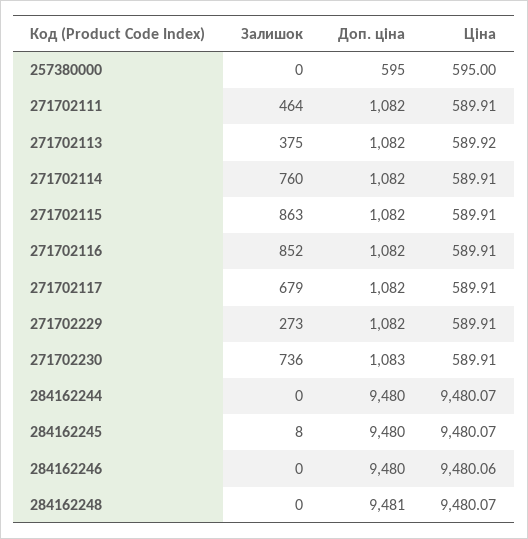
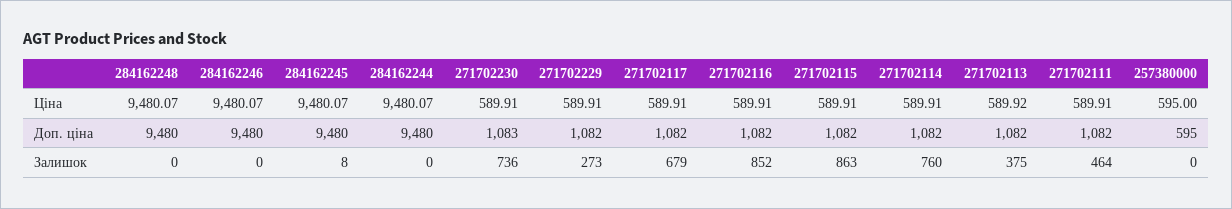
  {
    "Залишок": {
      "257380000": 0,
      "271702111": 464,
      "271702113": 375,
      "271702114": 760,
      "271702115": 863,
      "271702116": 852,
      "271702117": 679,
      "271702229": 273,
      "271702230": 736,
      "284162244": 0,
      "284162245": 8,
      "284162246": 0,
      "284162248": 0
    },
    "Доп. ціна": {
      "257380000": 595,
      "271702111": 1082,
      "271702113": 1082,
      "271702114": 1082,
      "271702115": 1082,
      "271702116": 1082,
      "271702117": 1082,
      "271702229": 1082,
      "271702230": 1083,
      "284162244": 9480,
      "284162245": 9480,
      "284162246": 9480,
-     "284162248": 9481
+     "284162248": 9480
    },
    "Ціна": {
      "257380000": 595,
      "271702111": 589.91,
      "271702113": 589.92,
      "271702114": 589.91,
      "271702115": 589.91,
      "271702116": 589.91,
      "271702117": 589.91,
      "271702229": 589.91,
      "271702230": 589.91,
      "284162244": 9480.07,
      "284162245": 9480.07,
-     "284162246": 9480.06,
+     "284162246": 9480.07,
      "284162248": 9480.07
    }
  }

